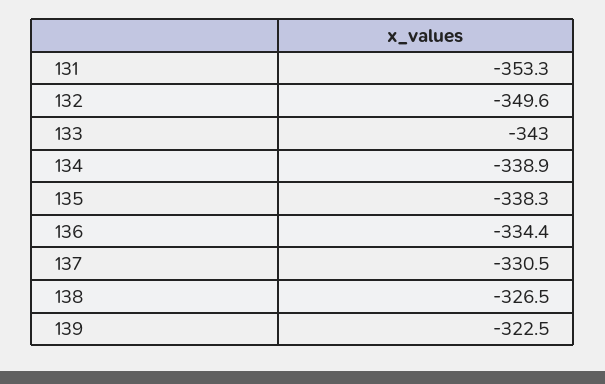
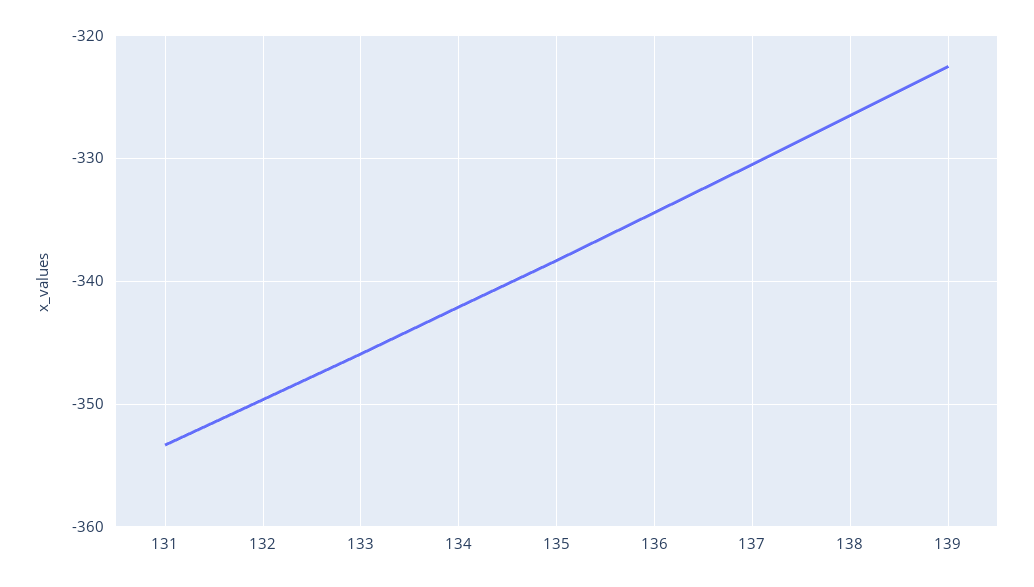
  {
    "131": -353.3,
    "132": -349.6,
-   "133": -343,
+   "133": -346,
-   "134": -338.9,
+   "134": -342,
    "135": -338.3,
    "136": -334.4,
    "137": -330.5,
    "138": -326.5,
    "139": -322.5
  }

